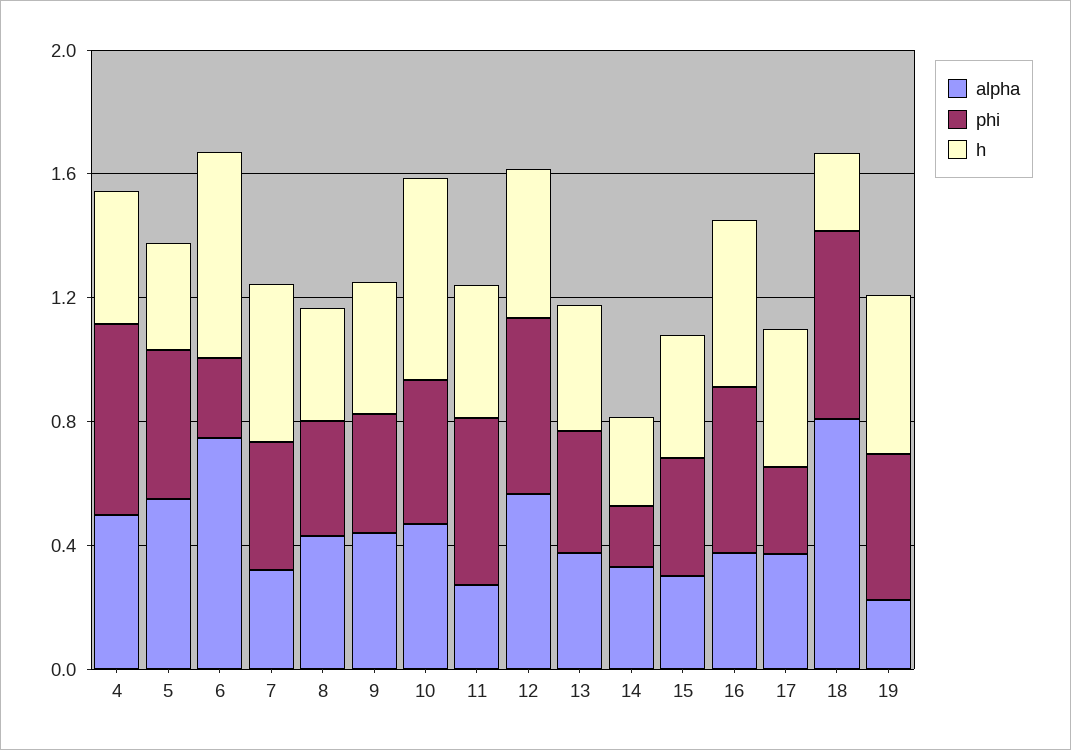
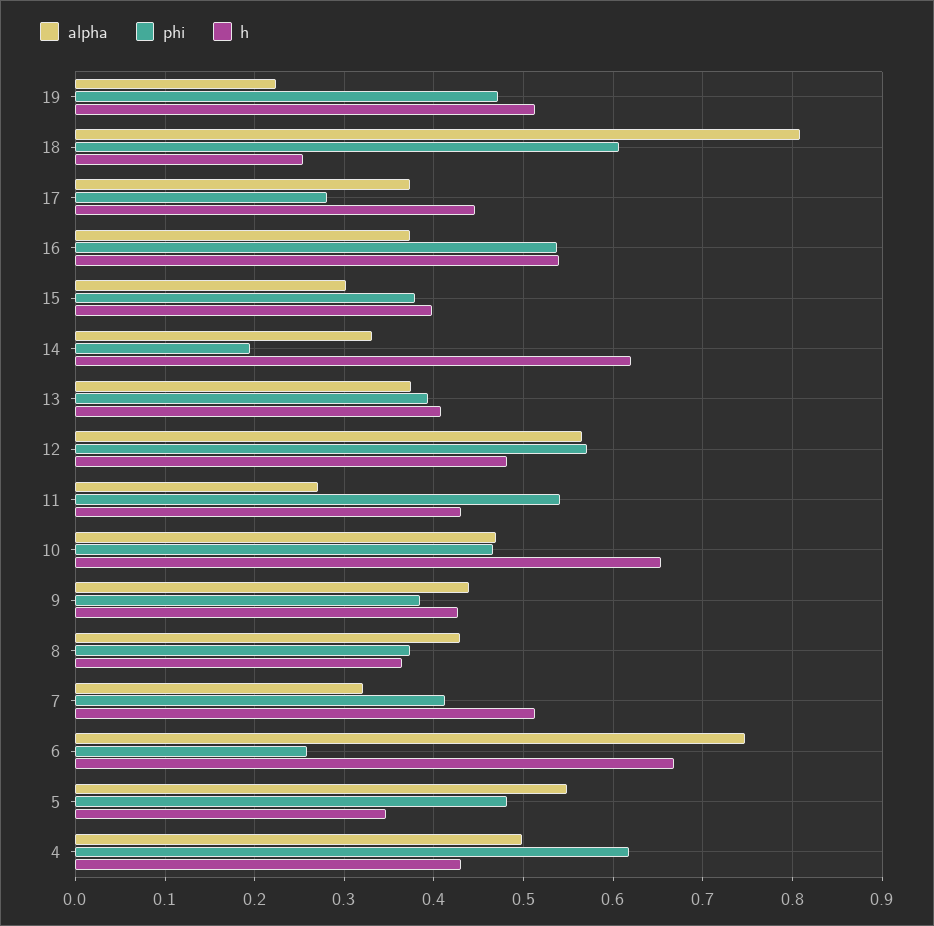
  {
    "alpha": {
      "4": 0.5,
      "5": 0.55,
      "6": 0.75,
      "7": 0.32,
      "8": 0.43,
      "9": 0.44,
      "10": 0.47,
      "11": 0.27,
      "12": 0.56,
      "13": 0.37,
      "14": 0.33,
      "15": 0.3,
      "16": 0.37,
      "17": 0.37,
      "18": 0.81,
      "19": 0.22
    },
    "phi": {
      "4": 0.62,
      "5": 0.48,
      "6": 0.26,
      "7": 0.41,
      "8": 0.37,
      "9": 0.38,
      "10": 0.47,
      "11": 0.54,
      "12": 0.57,
      "13": 0.39,
      "14": 0.19,
      "15": 0.38,
      "16": 0.54,
      "17": 0.28,
      "18": 0.61,
      "19": 0.47
    },
    "h": {
      "4": 0.43,
      "5": 0.35,
      "6": 0.67,
      "7": 0.51,
      "8": 0.36,
      "9": 0.43,
      "10": 0.65,
      "11": 0.43,
      "12": 0.48,
      "13": 0.41,
-     "14": 0.3,
+     "14": 0.62,
      "15": 0.4,
      "16": 0.54,
      "17": 0.45,
      "18": 0.25,
      "19": 0.51
    }
  }

